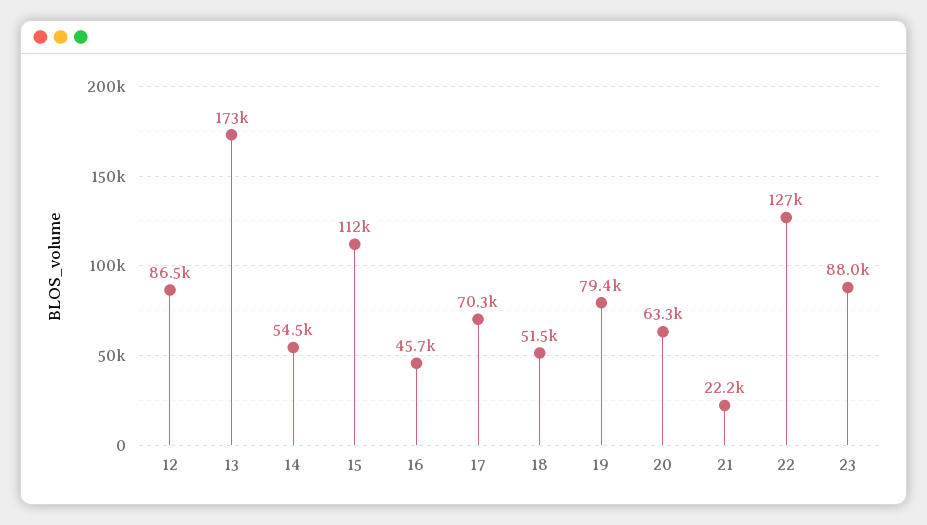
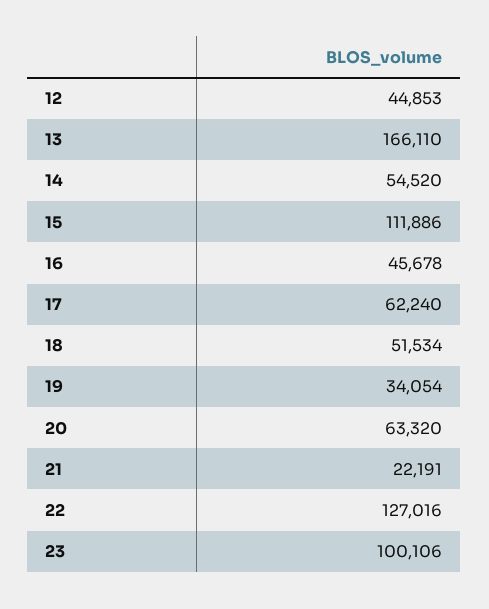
  {
-   "12": 86500,
+   "12": 44853,
-   "13": 173000,
+   "13": 166110,
    "14": 54520,
    "15": 111886,
    "16": 45678,
-   "17": 70300,
+   "17": 62240,
    "18": 51534,
-   "19": 79400,
+   "19": 34054,
    "20": 63320,
    "21": 22191,
    "22": 127016,
-   "23": 88000
+   "23": 100106
  }

